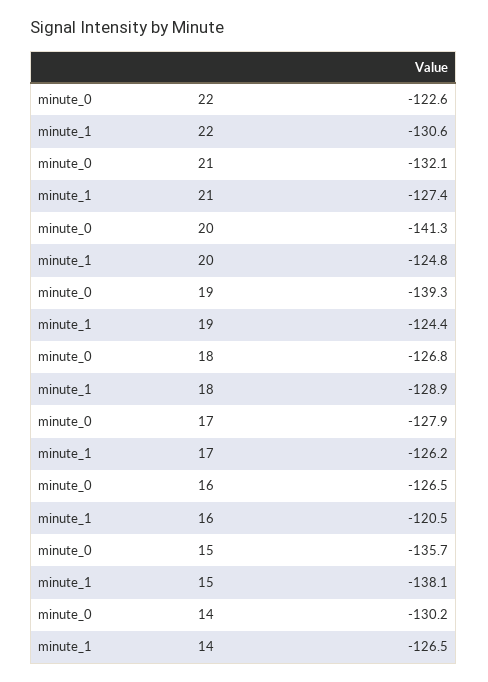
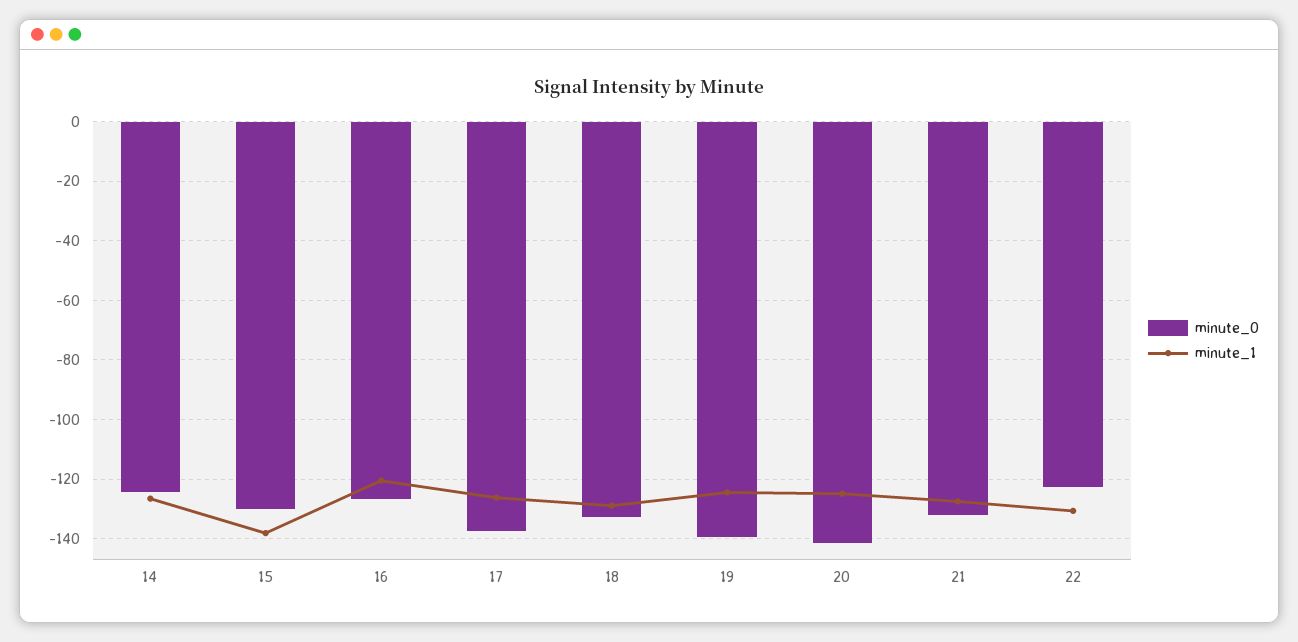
  {
    "minute_0": {
      "22": -122.6,
      "21": -132.1,
      "20": -141.3,
      "19": -139.3,
-     "18": -126.8,
+     "18": -132.5,
-     "17": -127.9,
+     "17": -137.5,
      "16": -126.5,
-     "15": -135.7,
+     "15": -130,
-     "14": -130.2
+     "14": -125
    },
    "minute_1": {
      "22": -130.6,
      "21": -127.4,
      "20": -124.8,
      "19": -124.4,
      "18": -128.9,
      "17": -126.2,
      "16": -120.5,
      "15": -138.1,
      "14": -126.5
    }
  }

